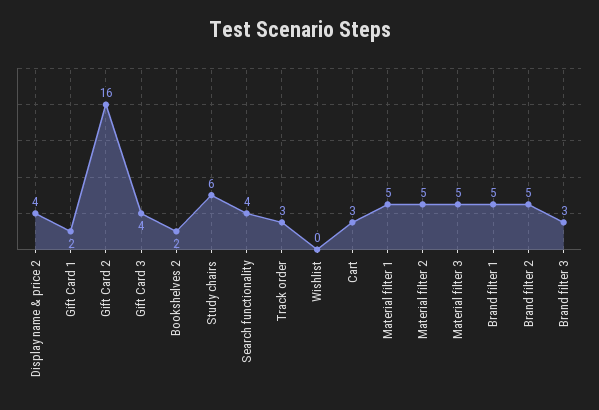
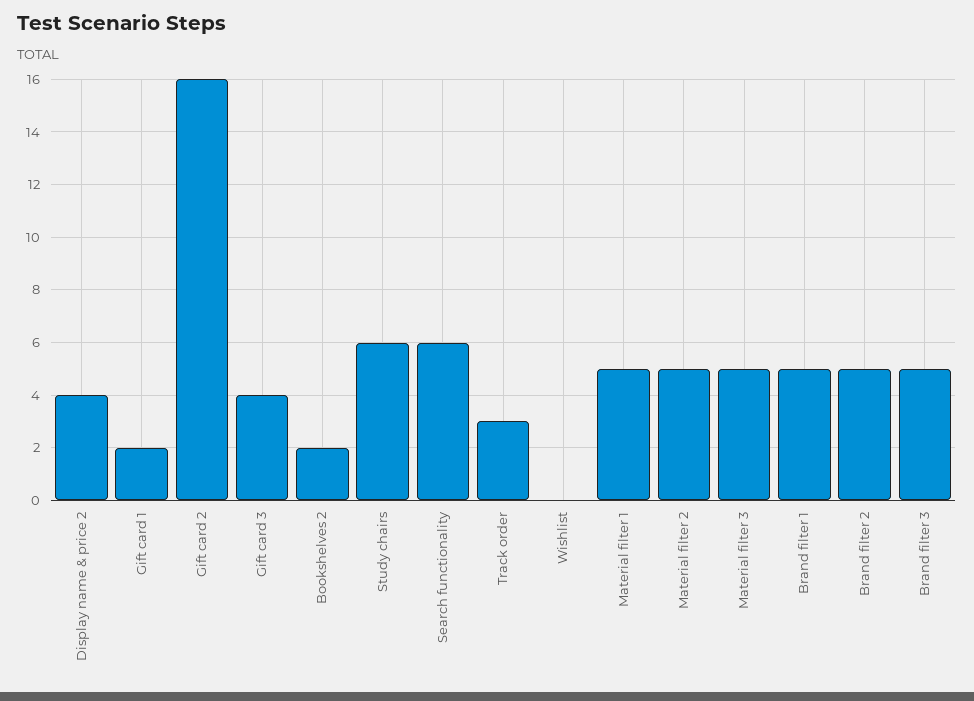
  {
    "Display name & price 2": 4,
    "Gift Card 1": 2,
    "Gift Card 2": 16,
    "Gift Card 3": 4,
    "Bookshelves 2": 2,
    "Study chairs": 6,
-   "Search functionality": 4,
+   "Search functionality": 6,
    "Track order": 3,
    "Wishlist": 0,
-   "Cart": 3,
    "Material filter 1": 5,
    "Material filter 2": 5,
    "Material filter 3": 5,
    "Brand filter 1": 5,
    "Brand filter 2": 5,
-   "Brand filter 3": 3
+   "Brand filter 3": 5
  }

